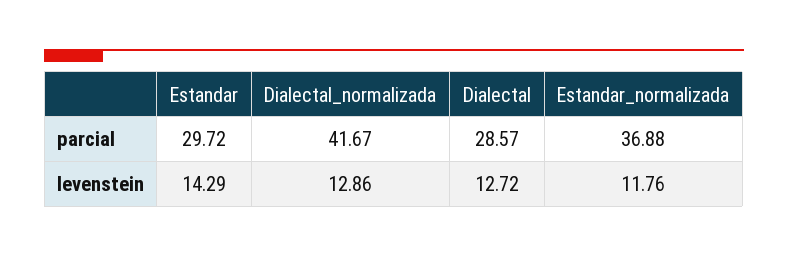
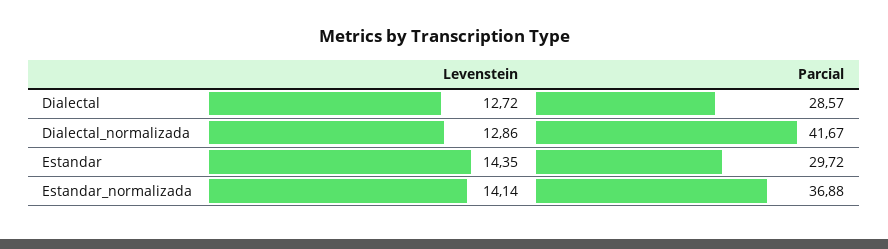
  {
    "Estandar": {
      "parcial": 29.72,
-     "levenstein": 14.29
+     "levenstein": 14.35
    },
    "Dialectal_normalizada": {
      "parcial": 41.67,
      "levenstein": 12.86
    },
    "Dialectal": {
      "parcial": 28.57,
      "levenstein": 12.72
    },
    "Estandar_normalizada": {
      "parcial": 36.88,
-     "levenstein": 11.76
+     "levenstein": 14.14
    }
  }

